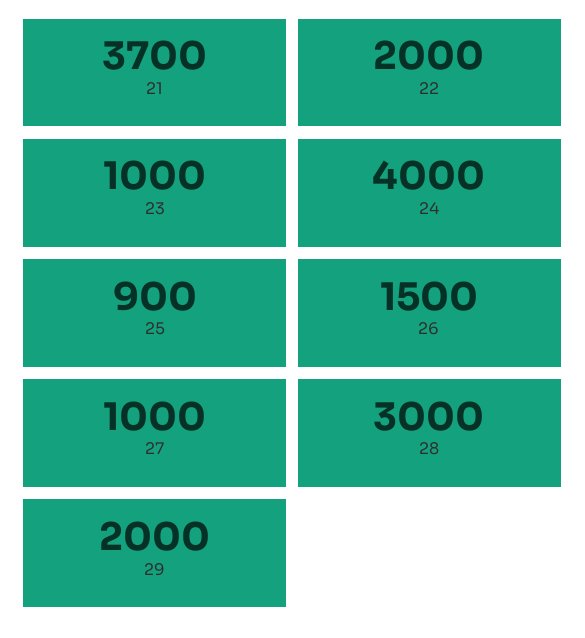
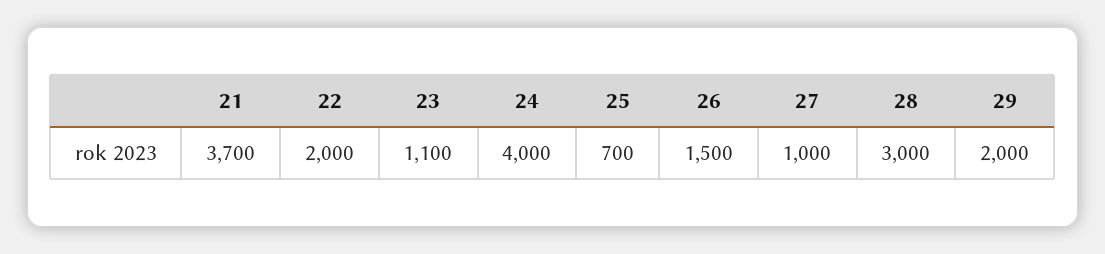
  {
    "21": 3700,
    "22": 2000,
-   "23": 1000,
+   "23": 1100,
    "24": 4000,
-   "25": 900,
+   "25": 700,
    "26": 1500,
    "27": 1000,
    "28": 3000,
    "29": 2000
  }

